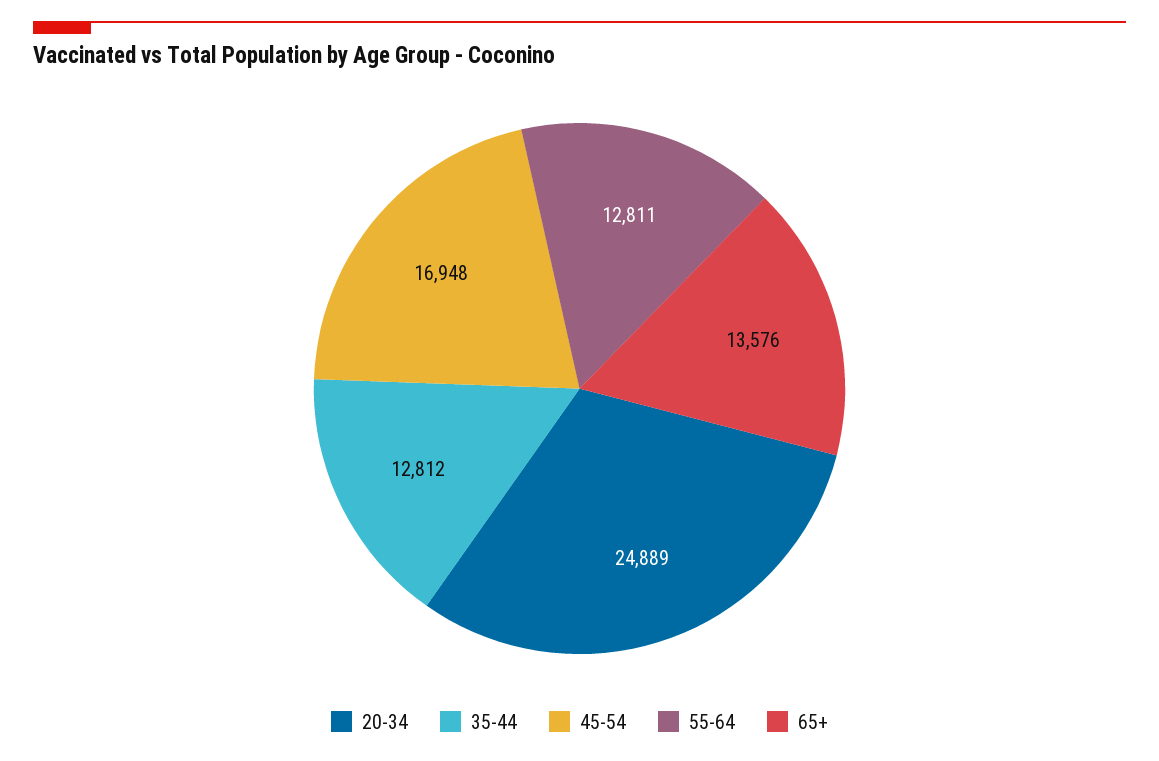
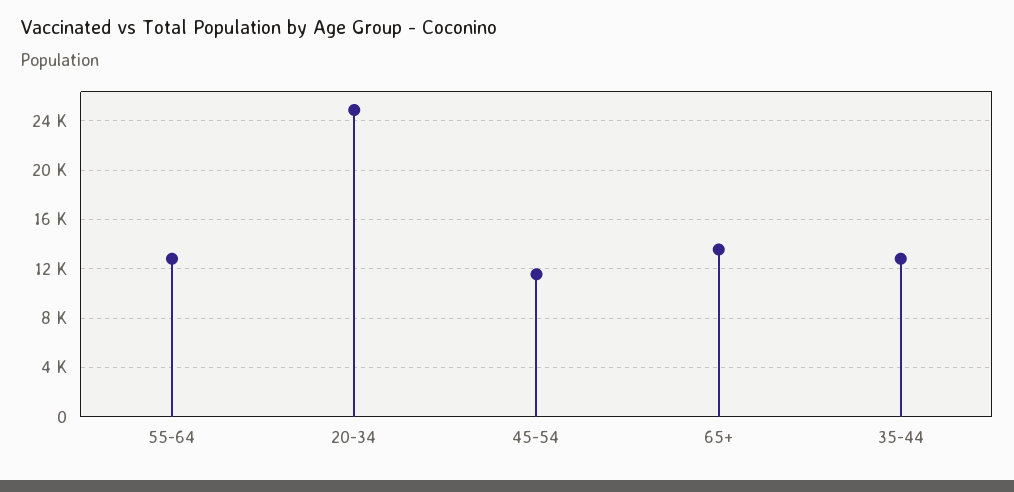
  {
    "20-34": 24889,
    "35-44": 12812,
-   "45-54": 16948,
+   "45-54": 11500,
    "55-64": 12811,
    "65+": 13576
  }

